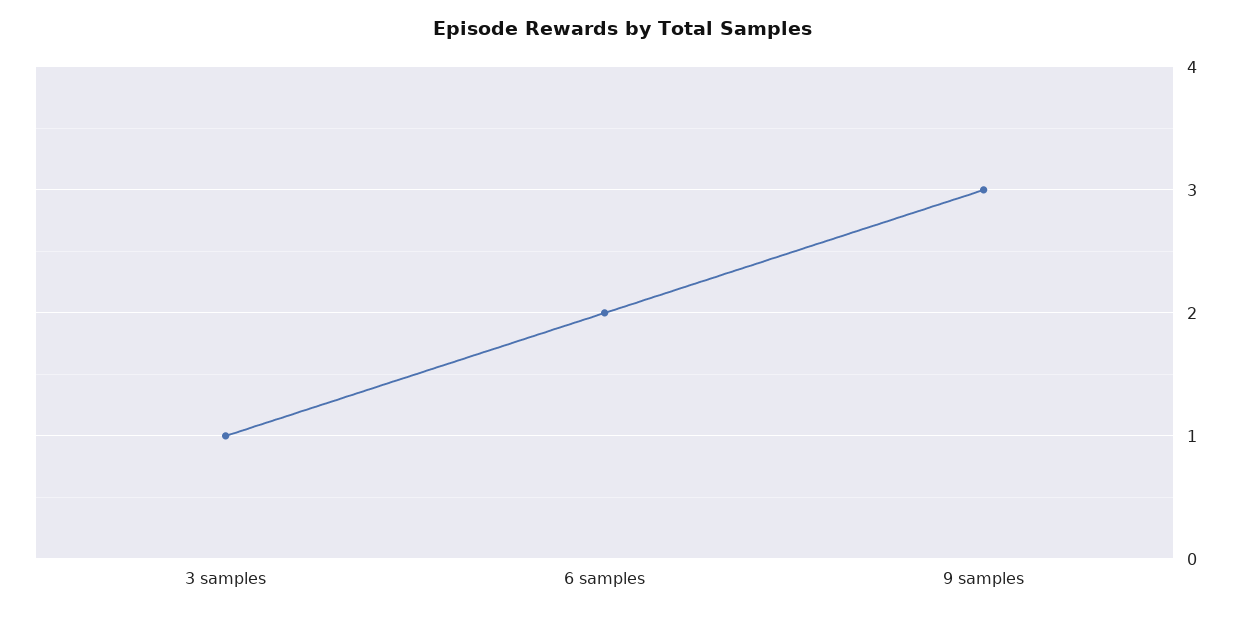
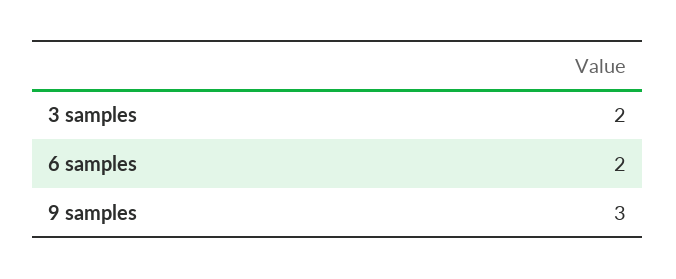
  {
-   "3 samples": 1,
+   "3 samples": 2,
    "6 samples": 2,
    "9 samples": 3
  }

